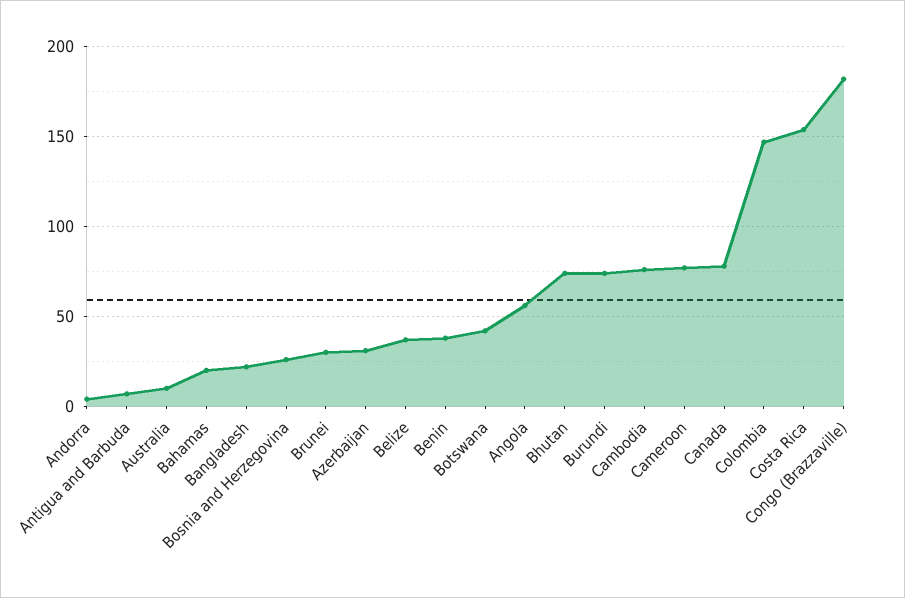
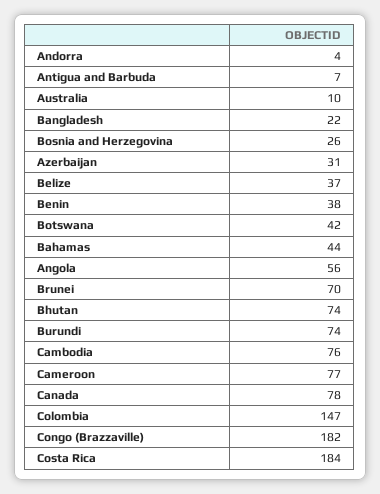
  {
    "Andorra": 4,
    "Antigua and Barbuda": 7,
    "Australia": 10,
-   "Bahamas": 20,
+   "Bahamas": 44,
    "Bangladesh": 22,
    "Bosnia and Herzegovina": 26,
-   "Brunei": 30,
+   "Brunei": 70,
    "Azerbaijan": 31,
    "Belize": 37,
    "Benin": 38,
    "Botswana": 42,
    "Angola": 56,
    "Bhutan": 74,
    "Burundi": 74,
    "Cambodia": 76,
    "Cameroon": 77,
    "Canada": 78,
    "Colombia": 147,
-   "Costa Rica": 155,
+   "Costa Rica": 184,
    "Congo (Brazzaville)": 182
  }

